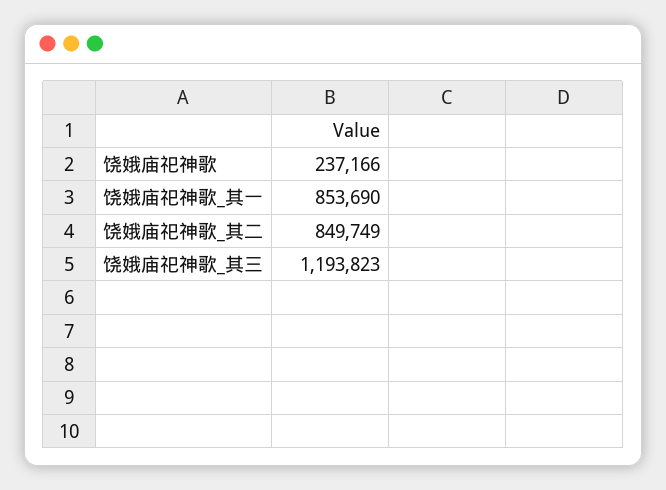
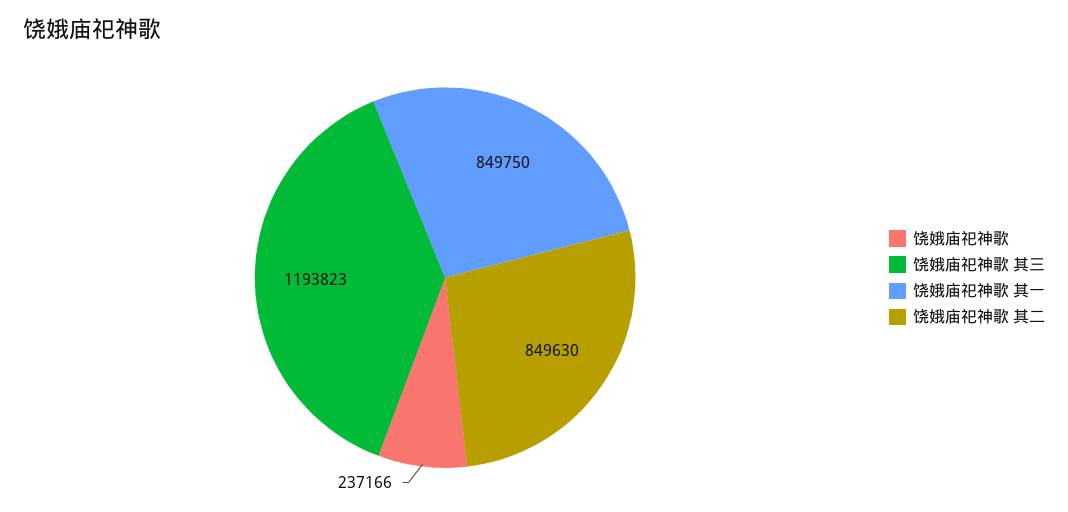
  {
    "饶娥庙祀神歌": 237166,
-   "饶娥庙祀神歌_其一": 853690,
+   "饶娥庙祀神歌_其一": 849750,
-   "饶娥庙祀神歌_其二": 849749,
+   "饶娥庙祀神歌_其二": 849630,
    "饶娥庙祀神歌_其三": 1193823
  }

